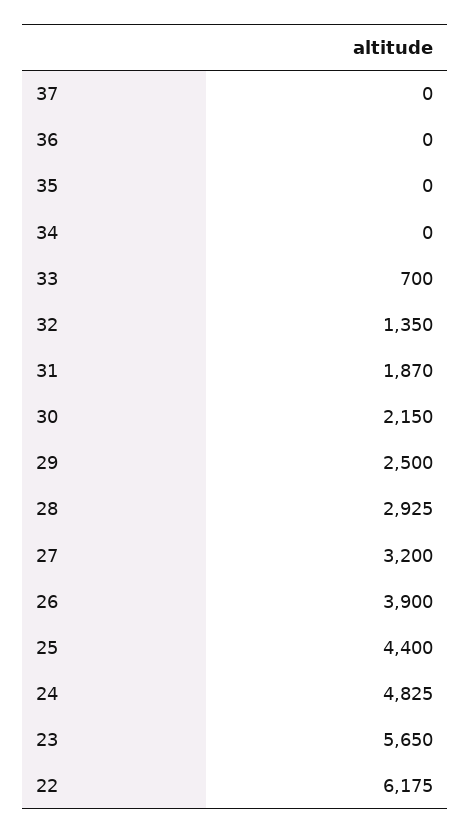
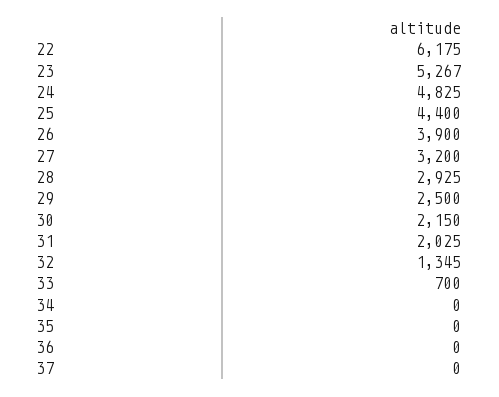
  {
    "37": 0,
    "36": 0,
    "35": 0,
    "34": 0,
    "33": 700,
-   "32": 1350,
+   "32": 1345,
-   "31": 1870,
+   "31": 2025,
    "30": 2150,
    "29": 2500,
    "28": 2925,
    "27": 3200,
    "26": 3900,
    "25": 4400,
    "24": 4825,
-   "23": 5650,
+   "23": 5267,
    "22": 6175
  }

